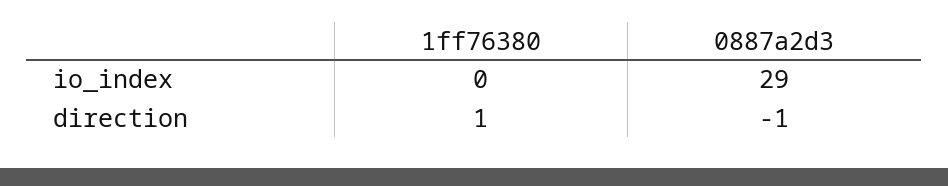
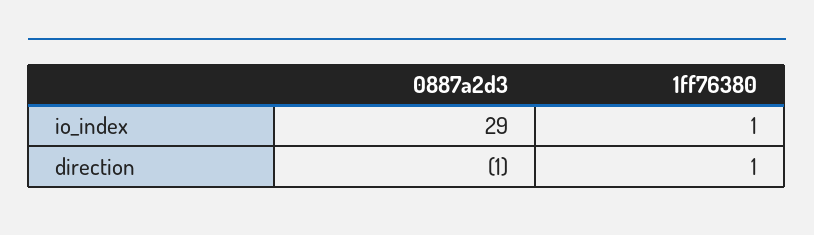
  {
    "1ff76380": {
-     "io_index": 0,
+     "io_index": 1,
      "direction": 1
    },
    "0887a2d3": {
      "io_index": 29,
      "direction": -1
    }
  }

